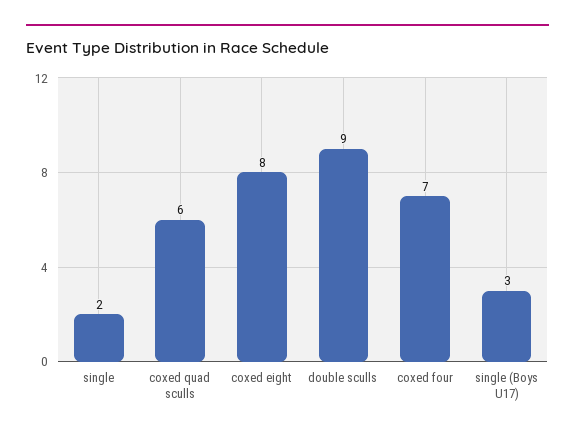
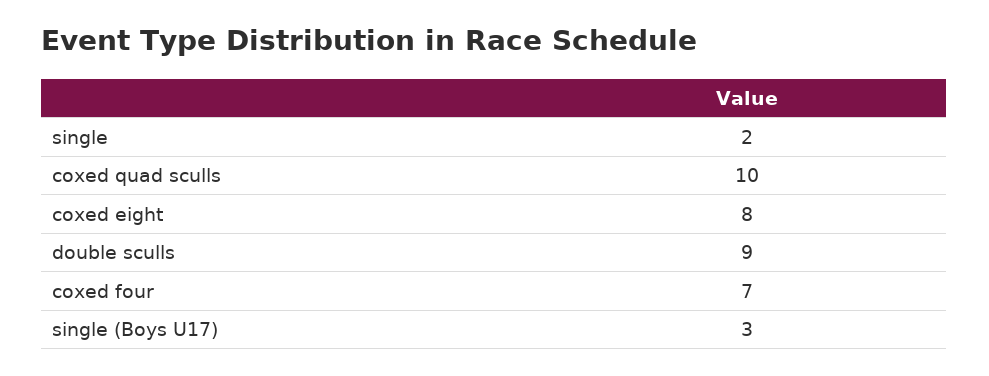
  {
    "single": 2,
-   "coxed quad sculls": 6,
+   "coxed quad sculls": 10,
    "coxed eight": 8,
    "double sculls": 9,
    "coxed four": 7,
    "single (Boys U17)": 3
  }

